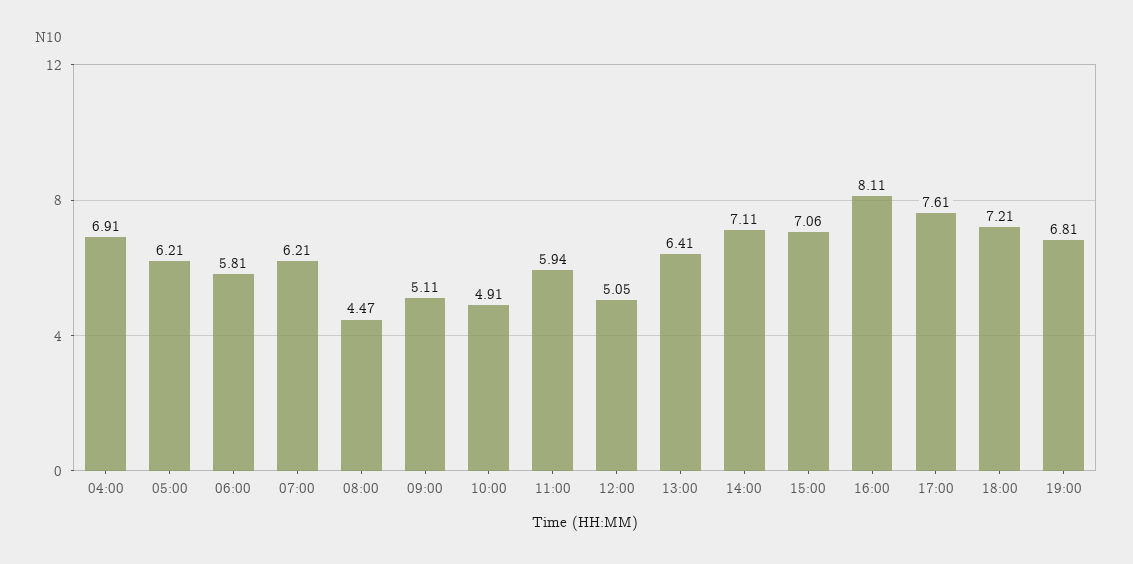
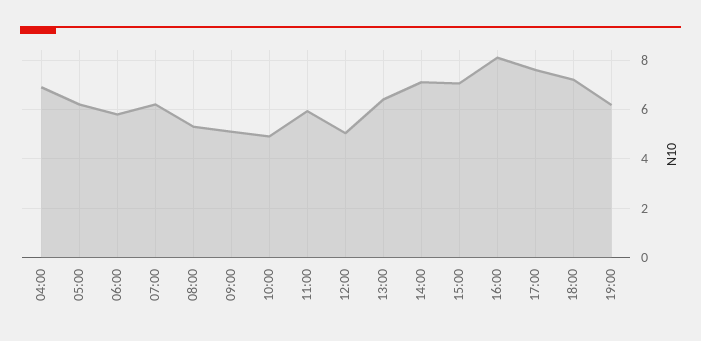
  {
    "04:00": 6.91,
    "05:00": 6.21,
    "06:00": 5.81,
    "07:00": 6.21,
-   "08:00": 4.47,
+   "08:00": 5.25,
    "09:00": 5.11,
    "10:00": 4.91,
    "11:00": 5.94,
    "12:00": 5.05,
    "13:00": 6.41,
    "14:00": 7.11,
    "15:00": 7.06,
    "16:00": 8.11,
    "17:00": 7.61,
    "18:00": 7.21,
-   "19:00": 6.81
+   "19:00": 6.25
  }

